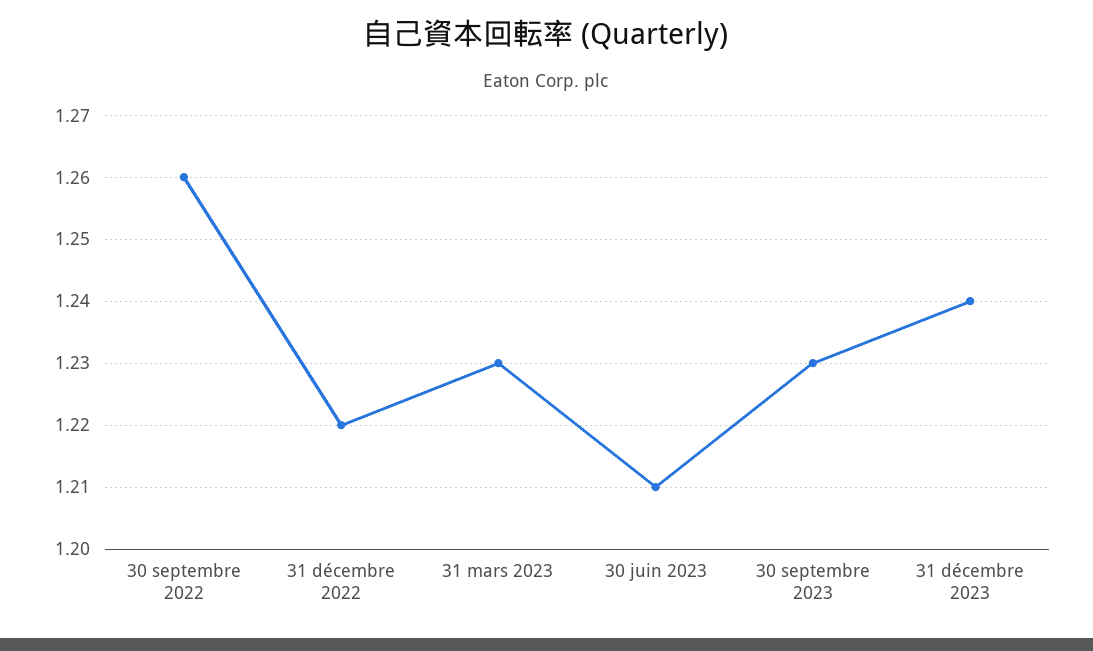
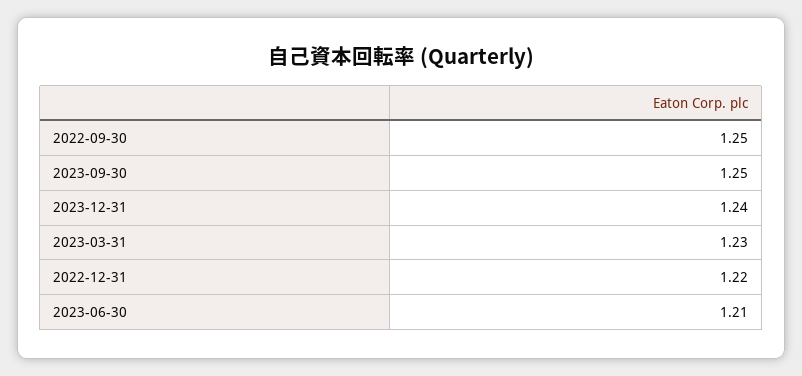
  {
-   "30 septembre 2022": 1.26,
+   "30 septembre 2022": 1.25,
    "31 décembre 2022": 1.22,
    "31 mars 2023": 1.23,
    "30 juin 2023": 1.21,
-   "30 septembre 2023": 1.23,
+   "30 septembre 2023": 1.25,
    "31 décembre 2023": 1.24
  }

